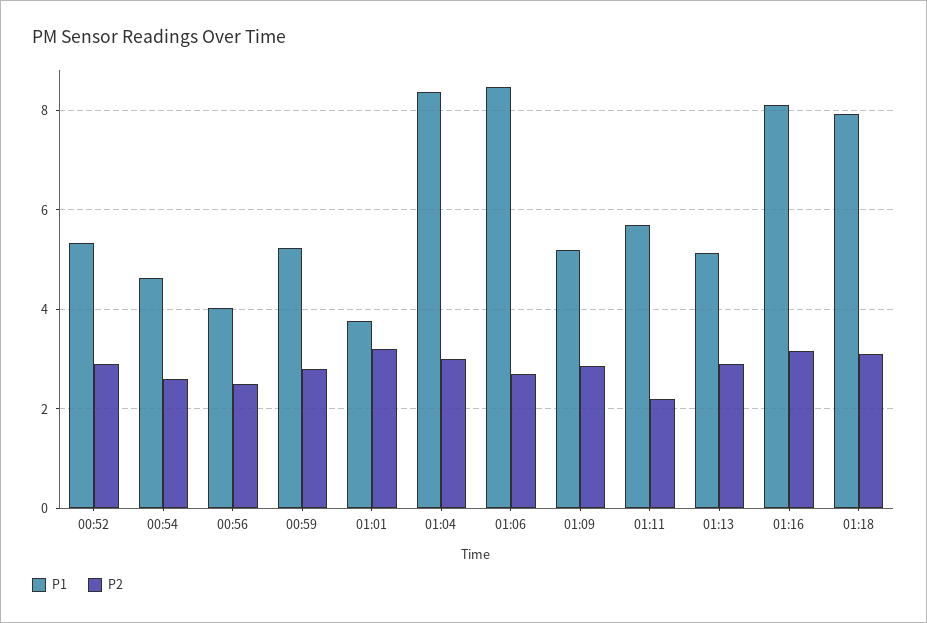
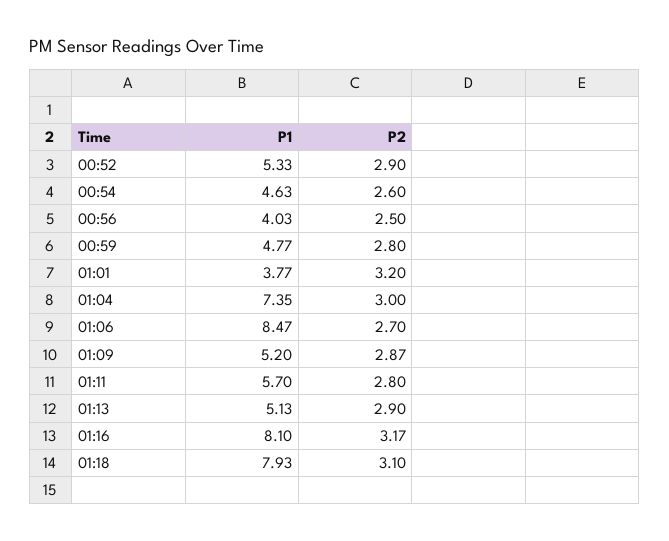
  {
    "P1": {
      "00:52": 5.33,
      "00:54": 4.63,
      "00:56": 4.03,
-     "00:59": 5.2,
+     "00:59": 4.77,
      "01:01": 3.77,
-     "01:04": 8.4,
+     "01:04": 7.35,
      "01:06": 8.47,
      "01:09": 5.2,
      "01:11": 5.7,
      "01:13": 5.13,
      "01:16": 8.1,
      "01:18": 7.93
    },
    "P2": {
      "00:52": 2.9,
      "00:54": 2.6,
      "00:56": 2.5,
      "00:59": 2.8,
      "01:01": 3.2,
      "01:04": 3,
      "01:06": 2.7,
      "01:09": 2.87,
-     "01:11": 2.2,
+     "01:11": 2.8,
      "01:13": 2.9,
      "01:16": 3.17,
      "01:18": 3.1
    }
  }

